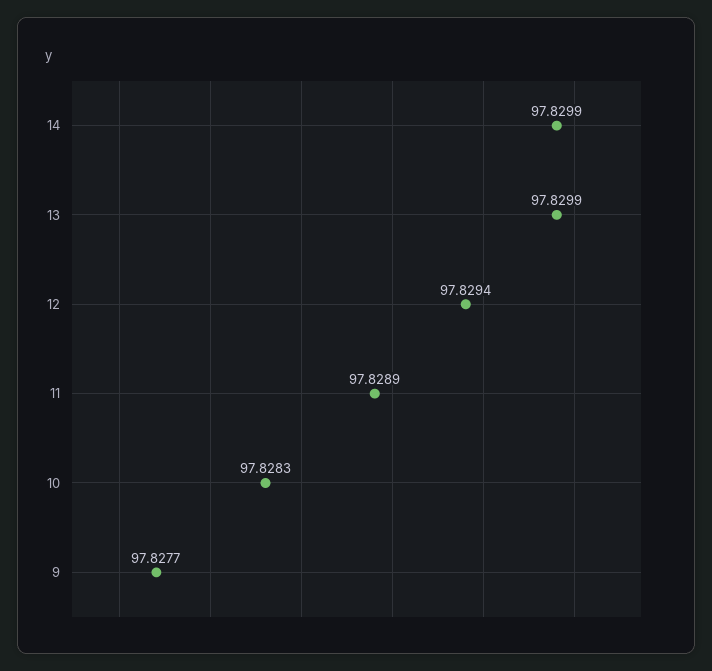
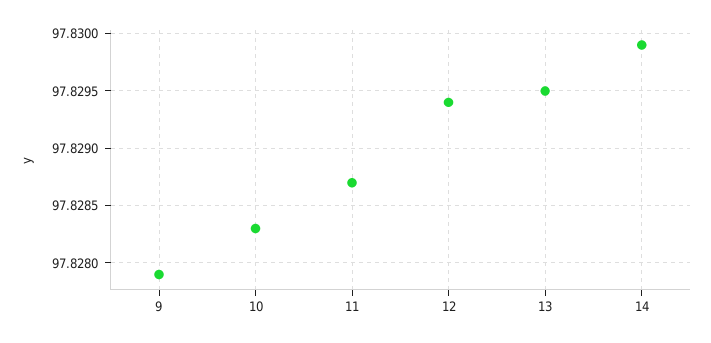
  {
    "14": 97.8299,
-   "13": 97.8299,
+   "13": 97.8295,
    "12": 97.8294,
-   "11": 97.8289,
+   "11": 97.8287,
    "10": 97.8283,
-   "9": 97.8277
+   "9": 97.8279
  }

